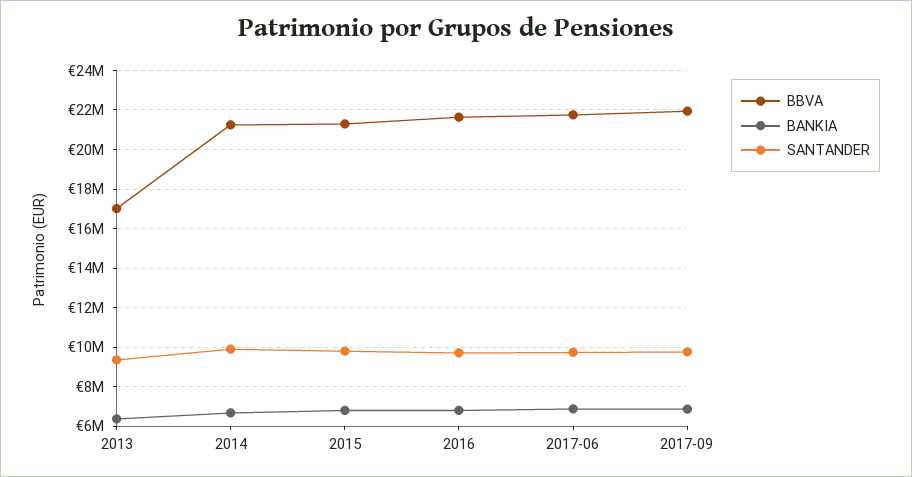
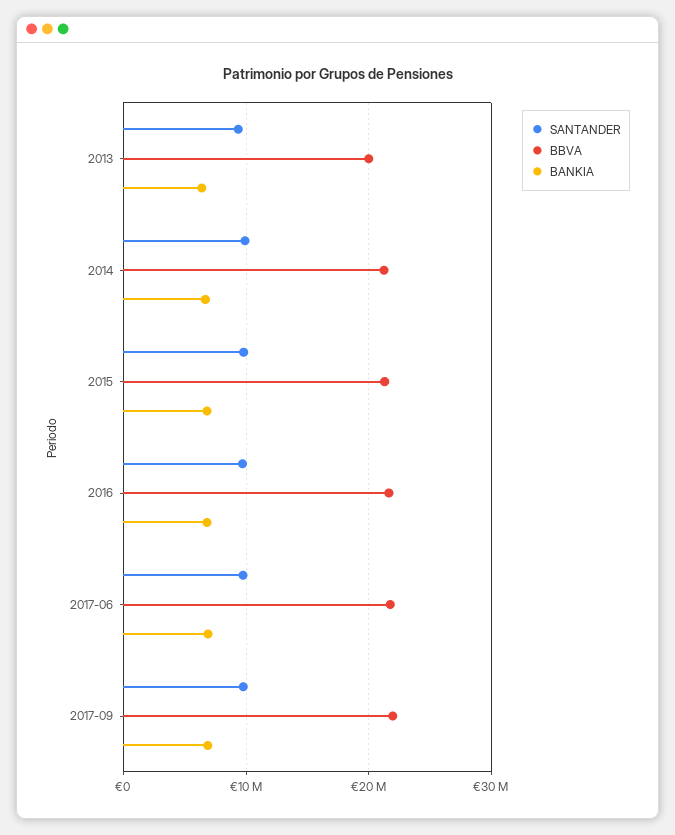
  {
    "BBVA": {
-     "2013": 17000000,
+     "2013": 20000000,
      "2014": 21000000,
      "2015": 21500000,
      "2016": 21500000,
      "2017-06": 22000000,
      "2017-09": 22000000
    },
    "BANKIA": {
      "2013": 6500000,
      "2014": 6500000,
      "2015": 7000000,
      "2016": 7000000,
      "2017-06": 7000000,
      "2017-09": 7000000
    },
    "SANTANDER": {
      "2013": 9500000,
      "2014": 10000000,
      "2015": 10000000,
      "2016": 9500000,
      "2017-06": 9500000,
      "2017-09": 10000000
    }
  }

